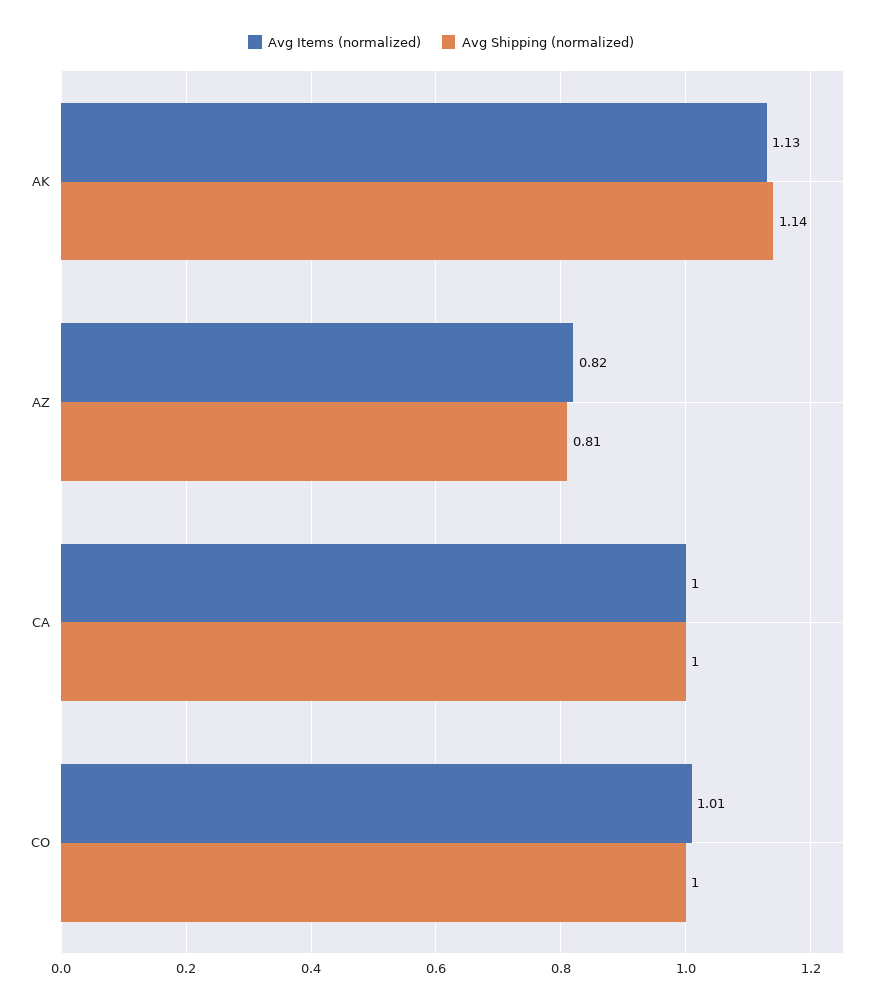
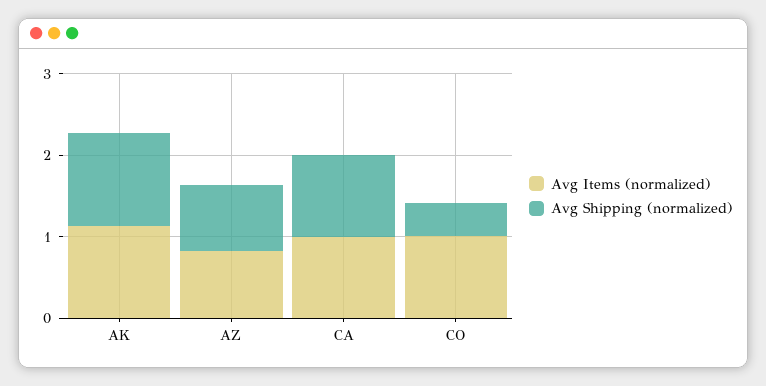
  {
    "Avg Items (normalized)": {
      "AK": 1.13,
      "AZ": 0.82,
      "CA": 1,
      "CO": 1.01
    },
    "Avg Shipping (normalized)": {
      "AK": 1.14,
      "AZ": 0.81,
      "CA": 1,
-     "CO": 1
+     "CO": 0.4
    }
  }

